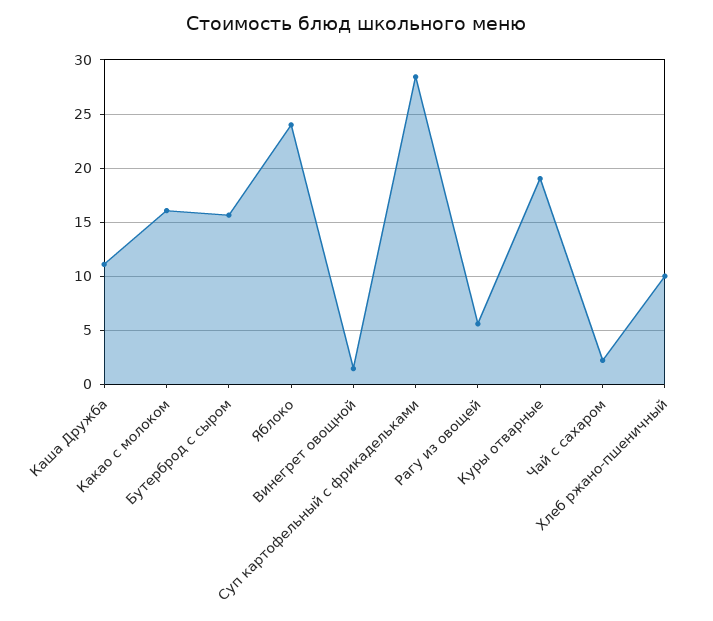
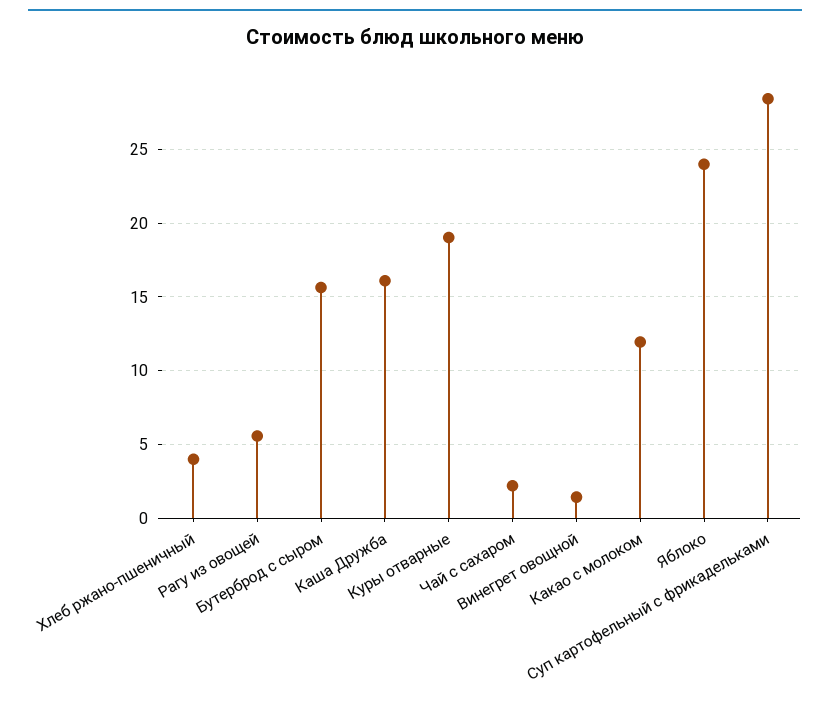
  {
-   "Каша Дружба": 11,
+   "Каша Дружба": 16,
-   "Какао с молоком": 16,
+   "Какао с молоком": 12,
    "Бутерброд с сыром": 15.5,
    "Яблоко": 24,
    "Винегрет овощной": 1.5,
    "Суп картофельный с фрикадельками": 28.5,
    "Рагу из овощей": 5.5,
    "Куры отварные": 19,
    "Чай с сахаром": 2,
-   "Хлеб ржано-пшеничный": 10
+   "Хлеб ржано-пшеничный": 4
  }

